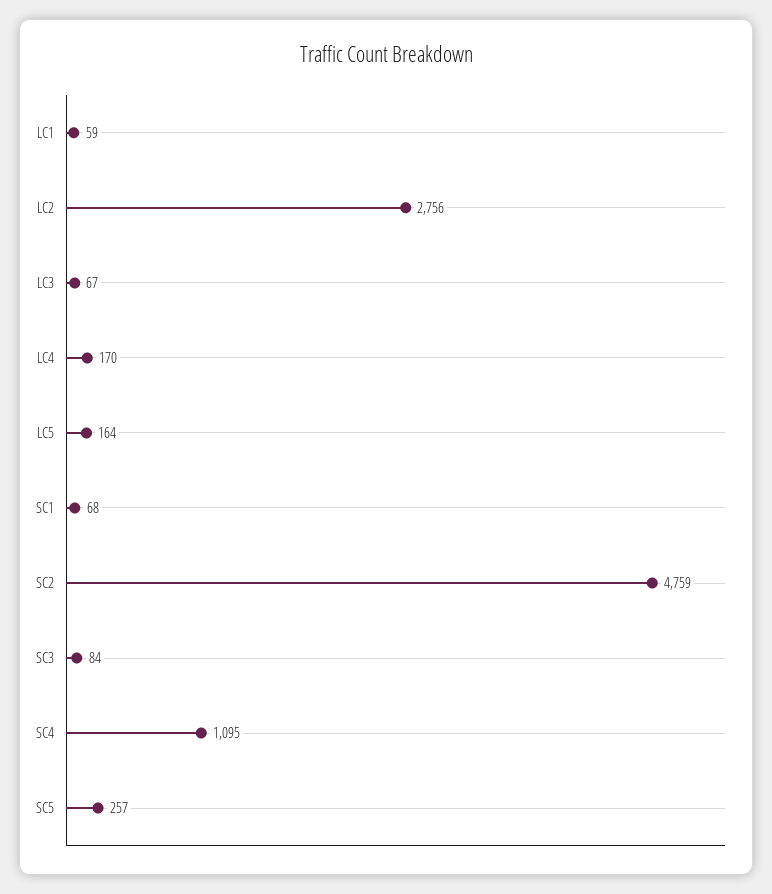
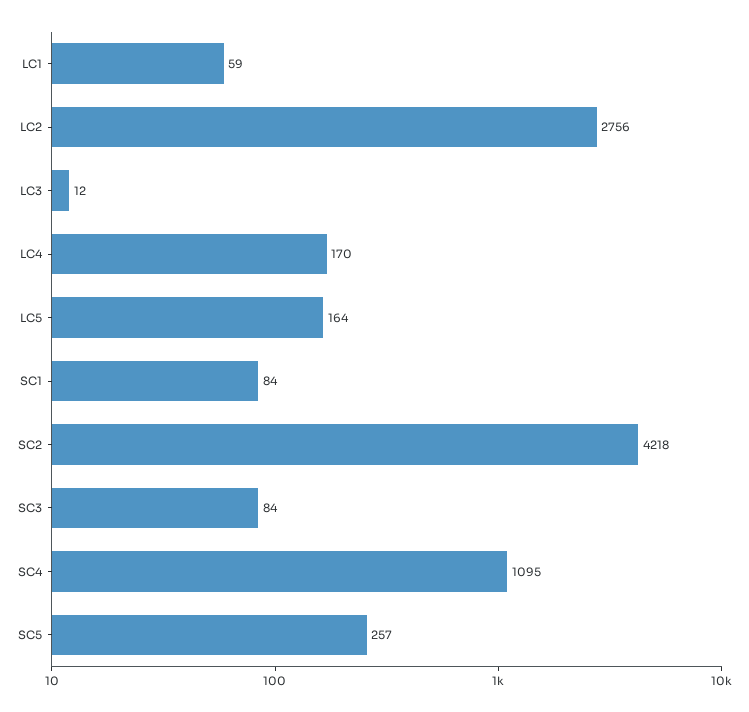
  {
    "LC1": 59,
    "LC2": 2756,
-   "LC3": 67,
+   "LC3": 12,
    "LC4": 170,
    "LC5": 164,
-   "SC1": 68,
+   "SC1": 84,
-   "SC2": 4759,
+   "SC2": 4218,
    "SC3": 84,
    "SC4": 1095,
    "SC5": 257
  }

